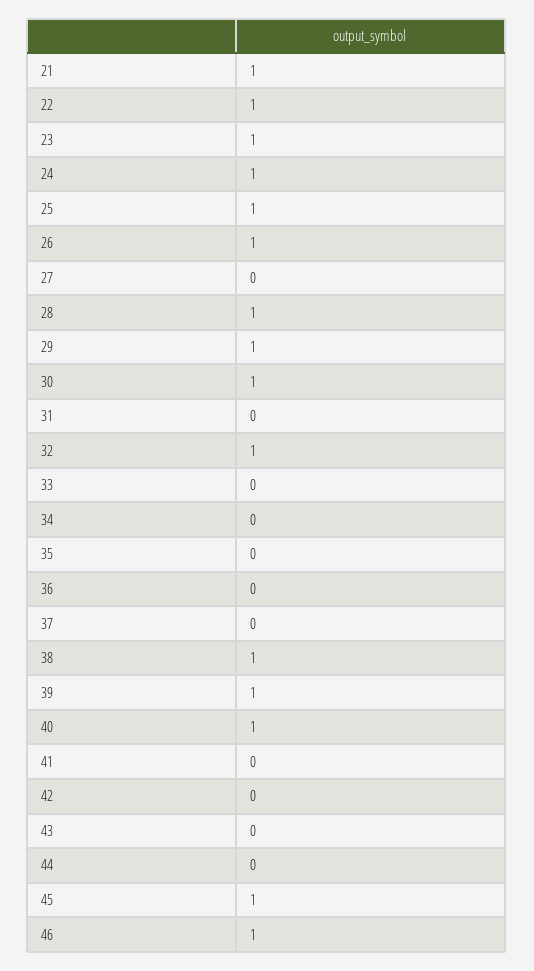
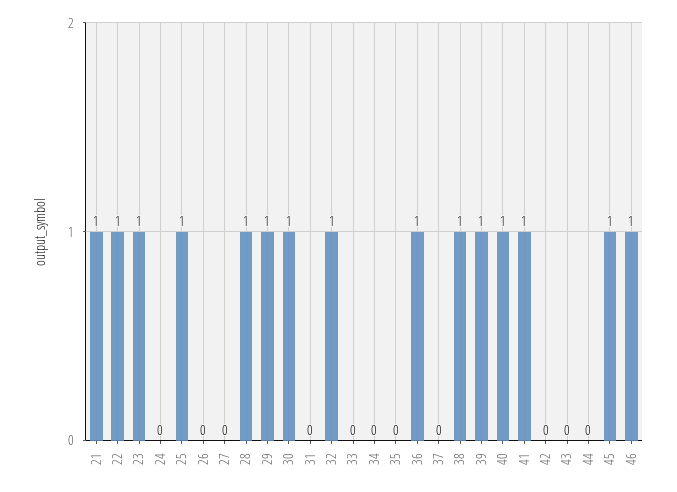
  {
    "21": 1,
    "22": 1,
    "23": 1,
-   "24": 1,
+   "24": 0,
    "25": 1,
-   "26": 1,
+   "26": 0,
    "27": 0,
    "28": 1,
    "29": 1,
    "30": 1,
    "31": 0,
    "32": 1,
    "33": 0,
    "34": 0,
    "35": 0,
-   "36": 0,
+   "36": 1,
    "37": 0,
    "38": 1,
    "39": 1,
    "40": 1,
-   "41": 0,
+   "41": 1,
    "42": 0,
    "43": 0,
    "44": 0,
    "45": 1,
    "46": 1
  }

